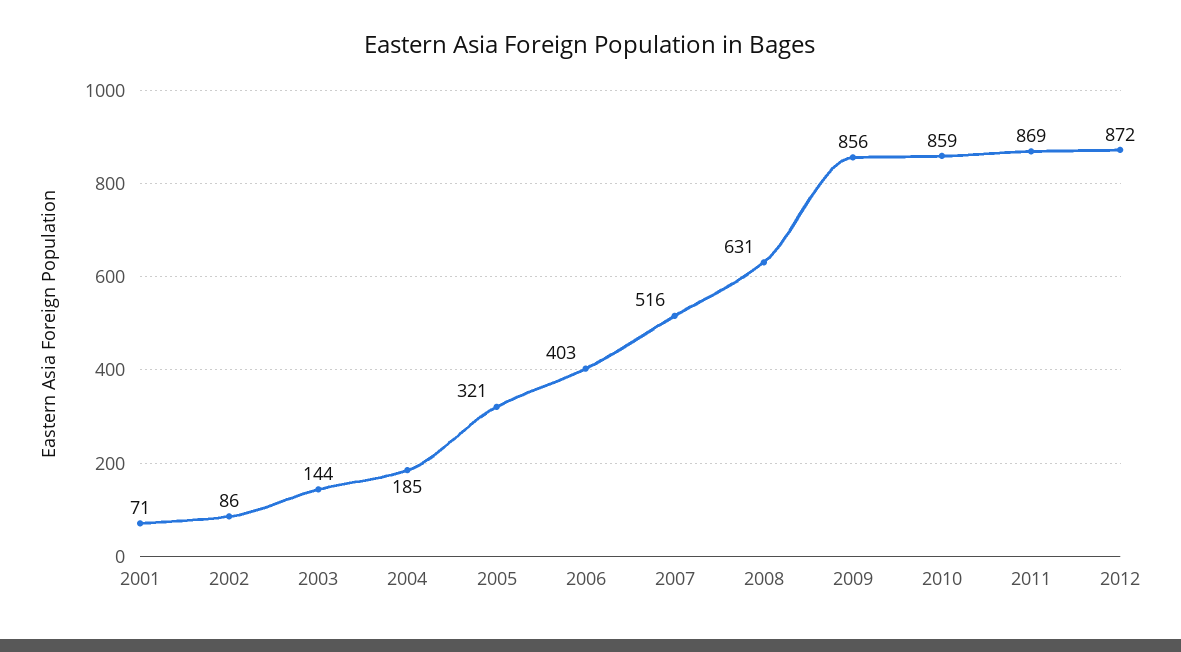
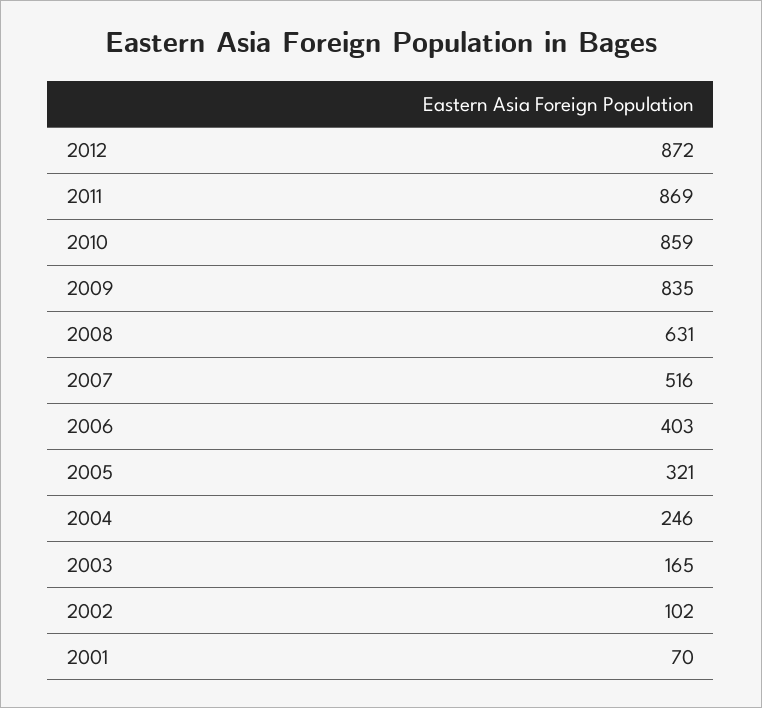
  {
-   "2001": 71,
+   "2001": 70,
-   "2002": 86,
+   "2002": 102,
-   "2003": 144,
+   "2003": 165,
-   "2004": 185,
+   "2004": 246,
    "2005": 321,
    "2006": 403,
    "2007": 516,
    "2008": 631,
-   "2009": 856,
+   "2009": 835,
    "2010": 859,
    "2011": 869,
    "2012": 872
  }

